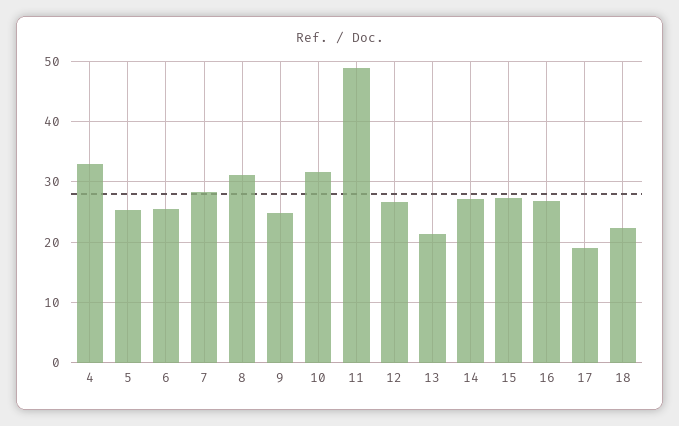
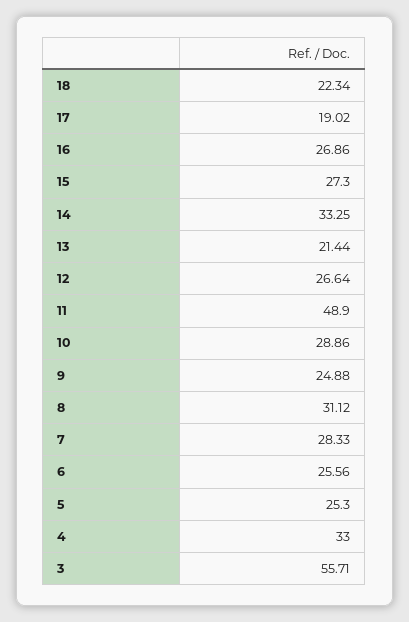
  {
    "4": 33,
    "5": 25.3,
    "6": 25.56,
    "7": 28.33,
    "8": 31.12,
    "9": 24.88,
-   "10": 32,
+   "10": 28.86,
    "11": 48.9,
    "12": 26.64,
    "13": 21.44,
-   "14": 27,
+   "14": 33.25,
    "15": 27.3,
    "16": 26.86,
    "17": 19.02,
-   "18": 22.34
+   "18": 22.34,
+   "3": 55.71
  }

